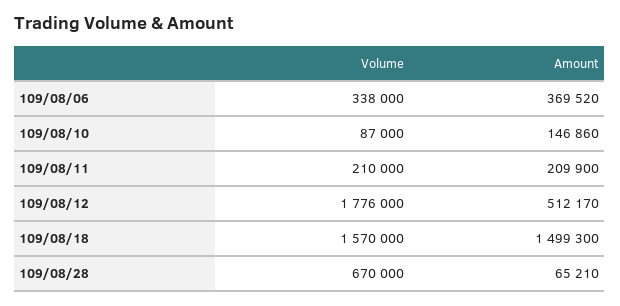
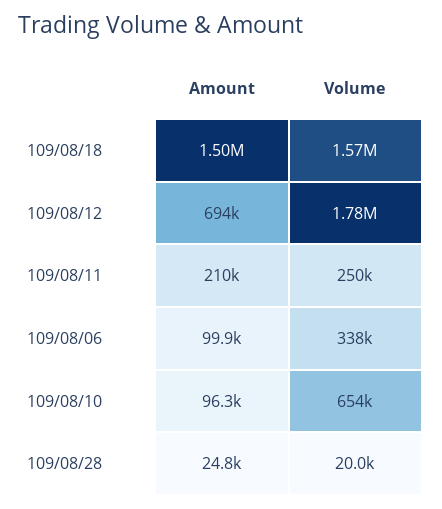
  {
    "Volume": {
      "109/08/06": 338000,
-     "109/08/10": 87000,
+     "109/08/10": 654000,
-     "109/08/11": 210000,
+     "109/08/11": 250000,
      "109/08/12": 1776000,
      "109/08/18": 1570000,
-     "109/08/28": 670000
+     "109/08/28": 20000
    },
    "Amount": {
-     "109/08/06": 369520,
+     "109/08/06": 99900,
-     "109/08/10": 146860,
+     "109/08/10": 96300,
      "109/08/11": 209900,
-     "109/08/12": 512170,
+     "109/08/12": 694000,
      "109/08/18": 1499300,
-     "109/08/28": 65210
+     "109/08/28": 24800
    }
  }

